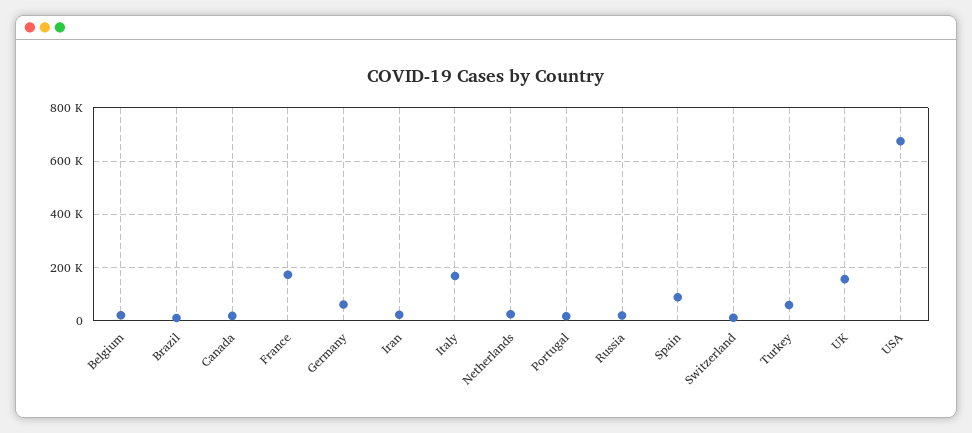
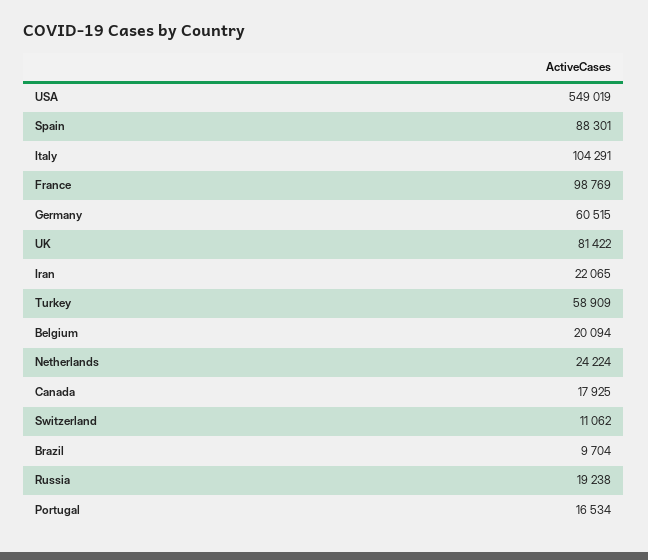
  {
    "Belgium": 20094,
    "Brazil": 9704,
    "Canada": 17925,
-   "France": 175000,
+   "France": 98769,
    "Germany": 60515,
    "Iran": 22065,
-   "Italy": 175000,
+   "Italy": 104291,
    "Netherlands": 24224,
    "Portugal": 16534,
    "Russia": 19238,
    "Spain": 88301,
    "Switzerland": 11062,
    "Turkey": 58909,
-   "UK": 150000,
+   "UK": 81422,
-   "USA": 675000
+   "USA": 549019
  }

